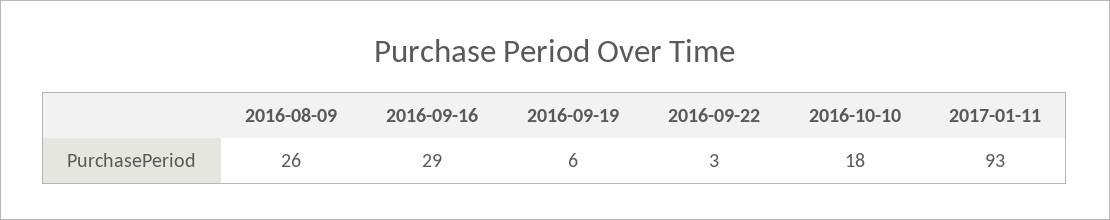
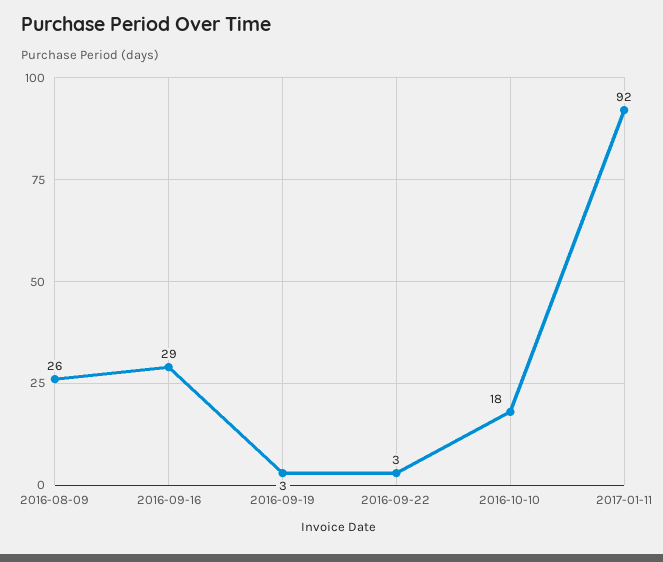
  {
    "2016-08-09": 26,
    "2016-09-16": 29,
-   "2016-09-19": 6,
+   "2016-09-19": 3,
    "2016-09-22": 3,
    "2016-10-10": 18,
-   "2017-01-11": 93
+   "2017-01-11": 92
  }

